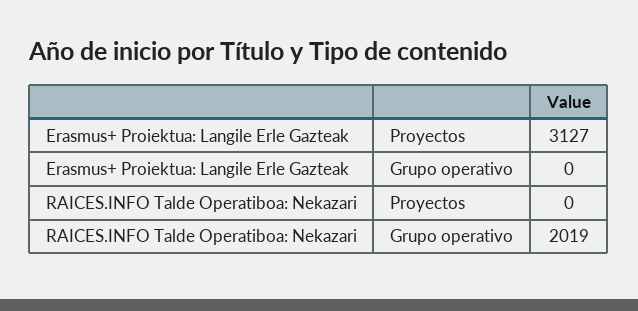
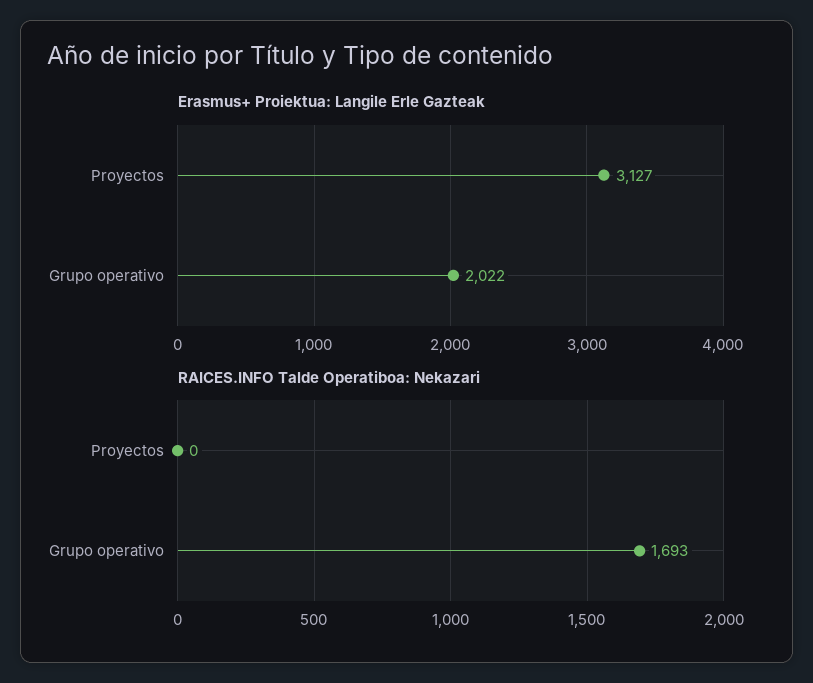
  {
    "Erasmus+ Proiektua: Langile Erle Gazteak": {
      "Proyectos": 3127,
-     "Grupo operativo": 0
+     "Grupo operativo": 2022
    },
    "RAICES.INFO Talde Operatiboa: Nekazari": {
      "Proyectos": 0,
-     "Grupo operativo": 2019
+     "Grupo operativo": 1693
    }
  }

